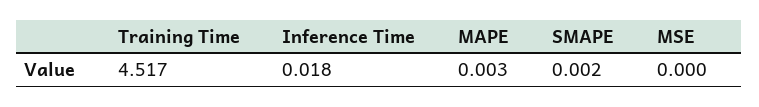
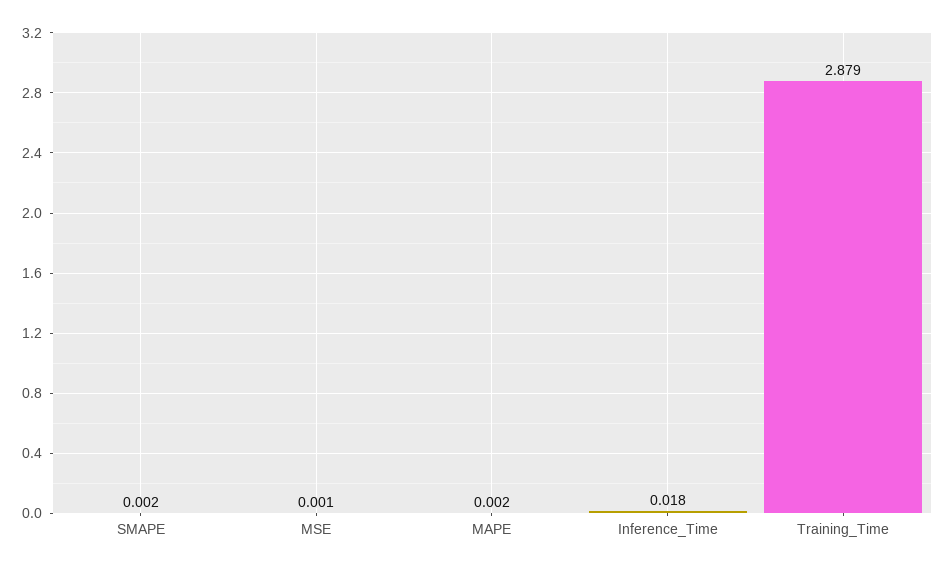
  {
-   "Training Time": 4.517,
+   "Training Time": 2.879,
    "Inference Time": 0.018,
-   "MAPE": 0.003,
+   "MAPE": 0.002,
    "SMAPE": 0.002,
-   "MSE": 0
+   "MSE": 0.001
  }

